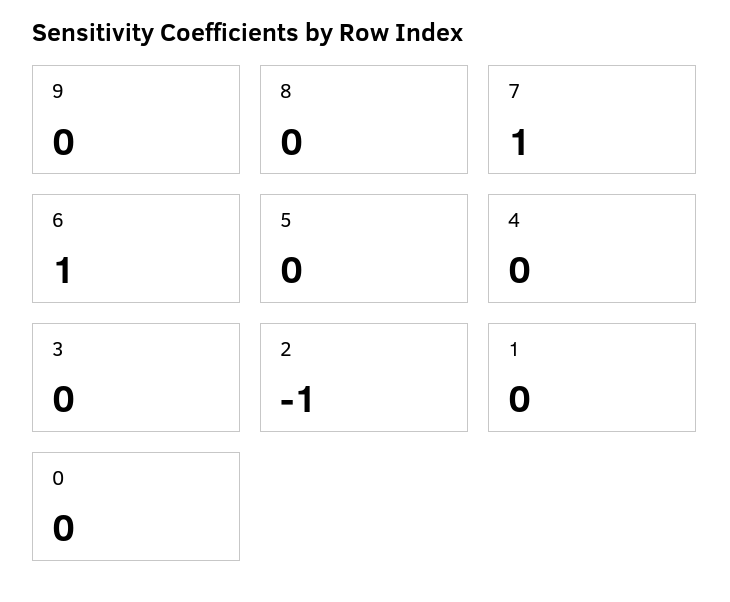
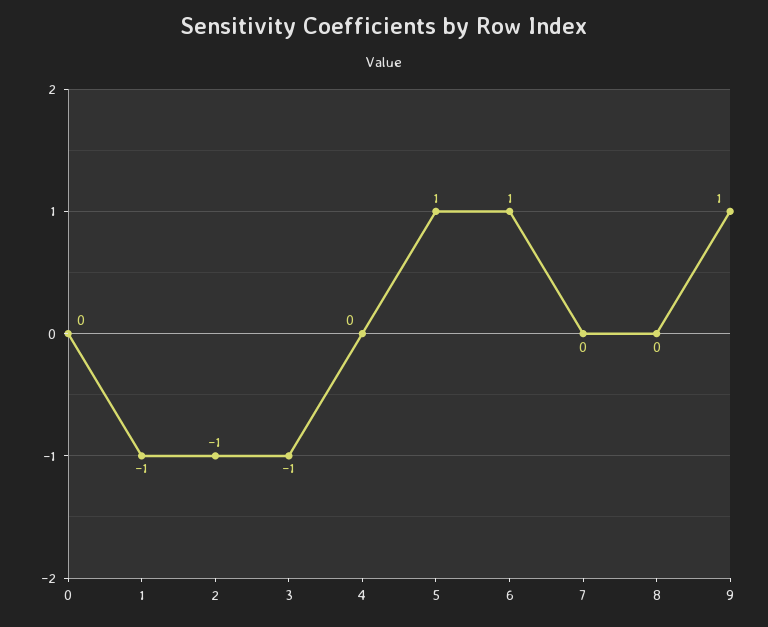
  {
-   "9": 0,
+   "9": 1,
    "8": 0,
-   "7": 1,
+   "7": 0,
    "6": 1,
-   "5": 0,
+   "5": 1,
    "4": 0,
-   "3": 0,
+   "3": -1,
    "2": -1,
-   "1": 0,
+   "1": -1,
    "0": 0
  }

